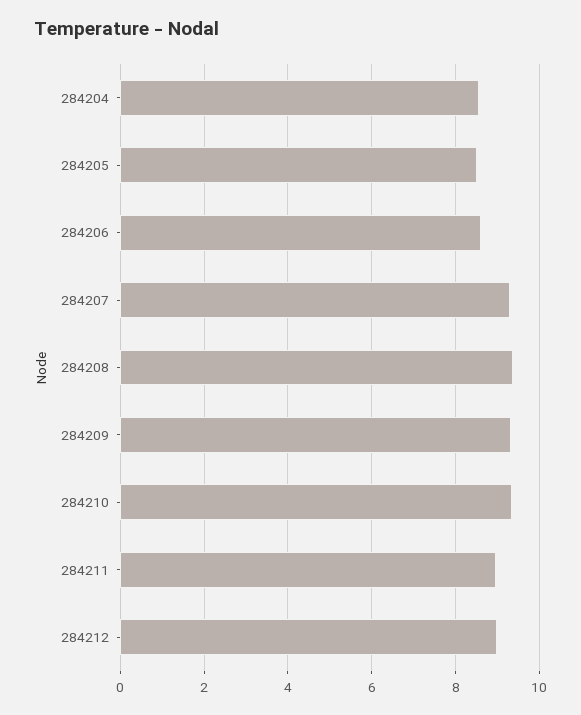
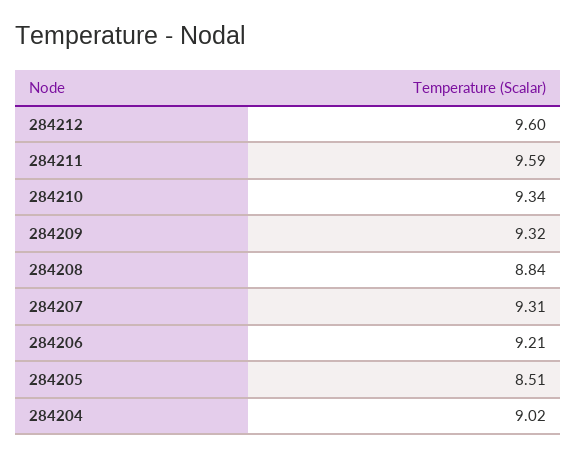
  {
-   "284204": 8.6,
+   "284204": 9.02,
    "284205": 8.51,
-   "284206": 8.6,
+   "284206": 9.21,
    "284207": 9.31,
-   "284208": 9.4,
+   "284208": 8.84,
    "284209": 9.32,
    "284210": 9.34,
-   "284211": 9,
+   "284211": 9.59,
-   "284212": 9
+   "284212": 9.6
  }

